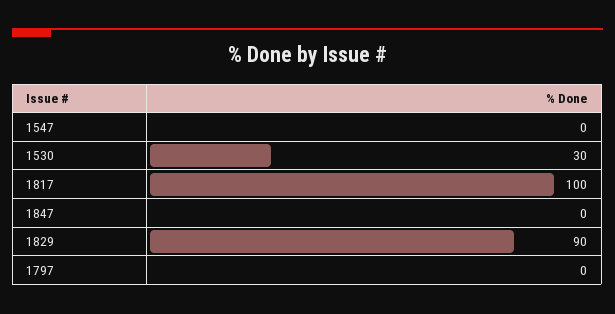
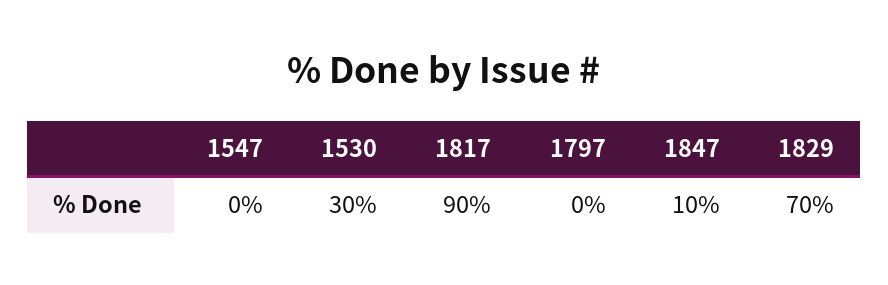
  {
    "1547": 0,
    "1530": 30,
-   "1817": 100,
+   "1817": 90,
-   "1847": 0,
+   "1847": 10,
-   "1829": 90,
+   "1829": 70,
    "1797": 0
  }

